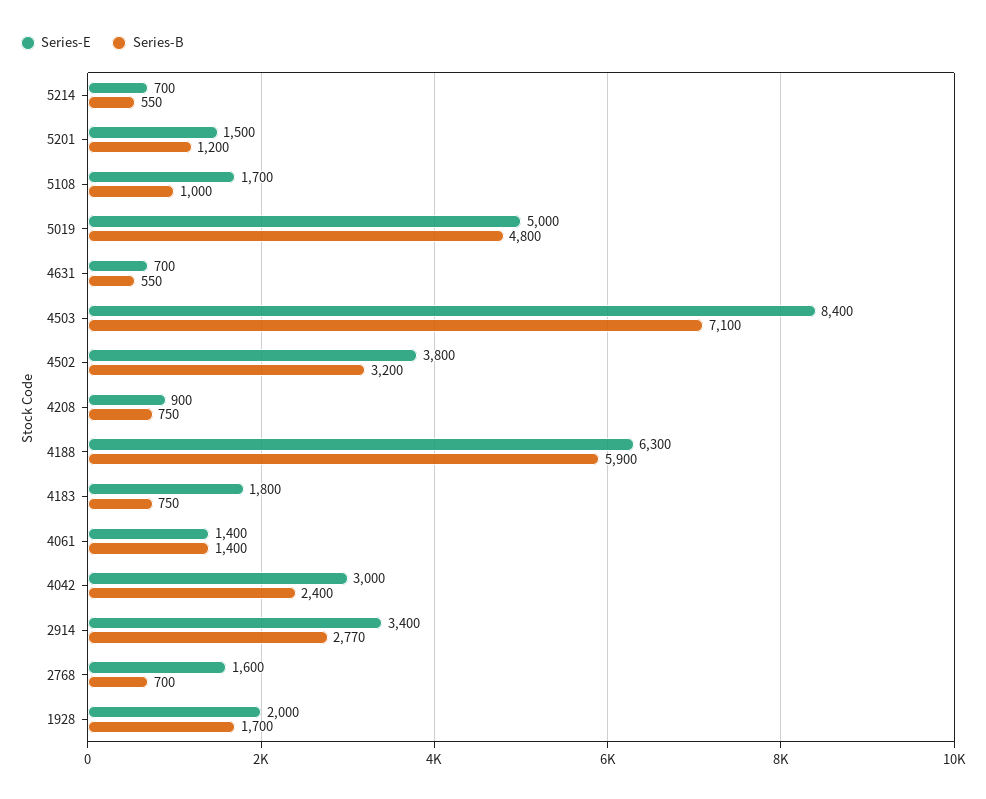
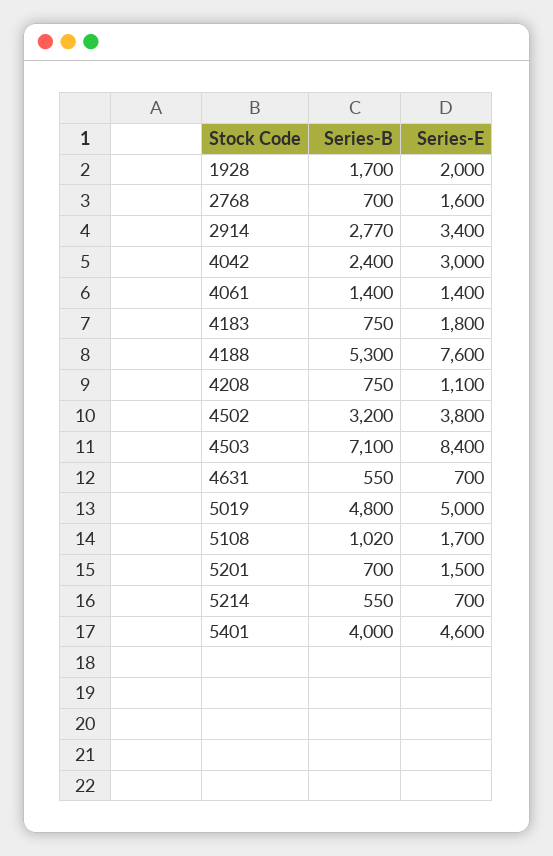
  {
    "Series-E": {
      "5214": 700,
      "5201": 1500,
      "5108": 1700,
      "5019": 5000,
      "4631": 700,
      "4503": 8400,
      "4502": 3800,
-     "4208": 900,
+     "4208": 1100,
-     "4188": 6300,
+     "4188": 7600,
      "4183": 1800,
      "4061": 1400,
      "4042": 3000,
      "2914": 3400,
      "2768": 1600,
-     "1928": 2000
+     "1928": 2000,
+     "5401": 4600
    },
    "Series-B": {
      "5214": 550,
-     "5201": 1200,
+     "5201": 700,
-     "5108": 1000,
+     "5108": 1020,
      "5019": 4800,
      "4631": 550,
      "4503": 7100,
      "4502": 3200,
      "4208": 750,
-     "4188": 5900,
+     "4188": 5300,
      "4183": 750,
      "4061": 1400,
      "4042": 2400,
      "2914": 2770,
      "2768": 700,
-     "1928": 1700
+     "1928": 1700,
+     "5401": 4000
    }
  }

